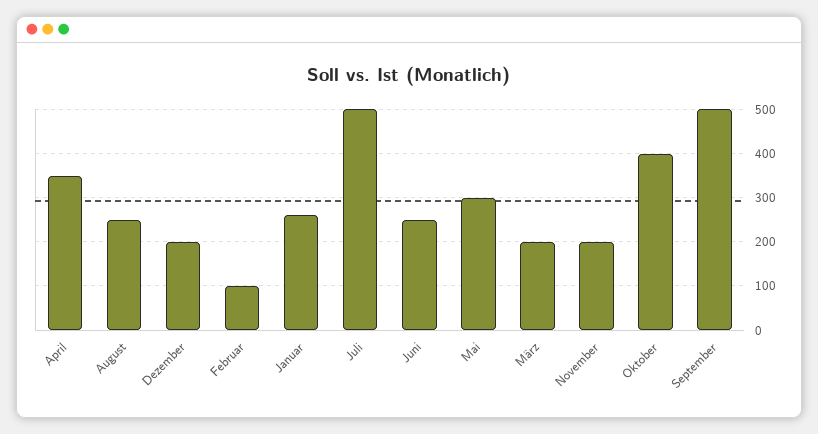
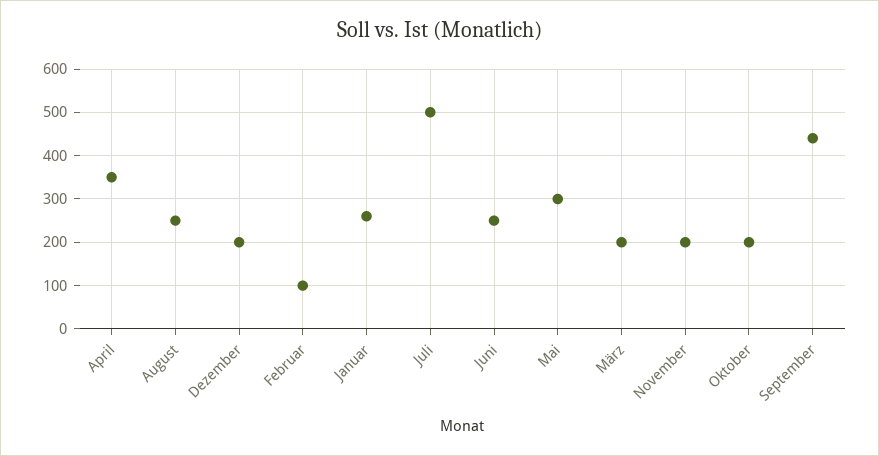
  {
    "April": 360,
    "August": 260,
    "Dezember": 200,
    "Februar": 100,
    "Januar": 260,
    "Juli": 500,
    "Juni": 260,
    "Mai": 300,
    "März": 200,
    "November": 200,
-   "Oktober": 400,
+   "Oktober": 200,
-   "September": 500
+   "September": 440
  }

